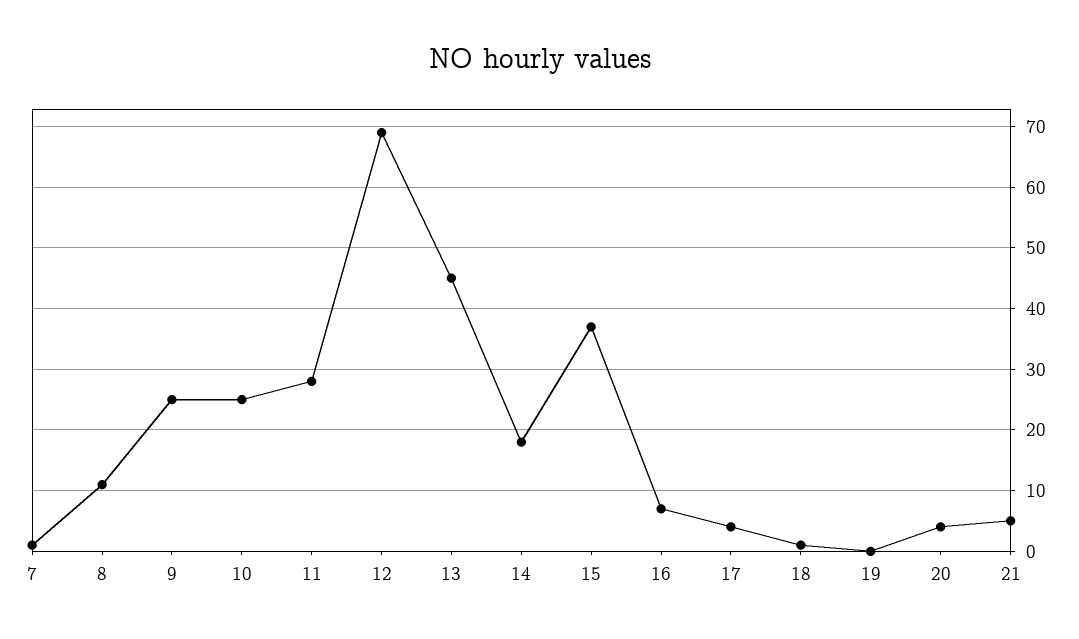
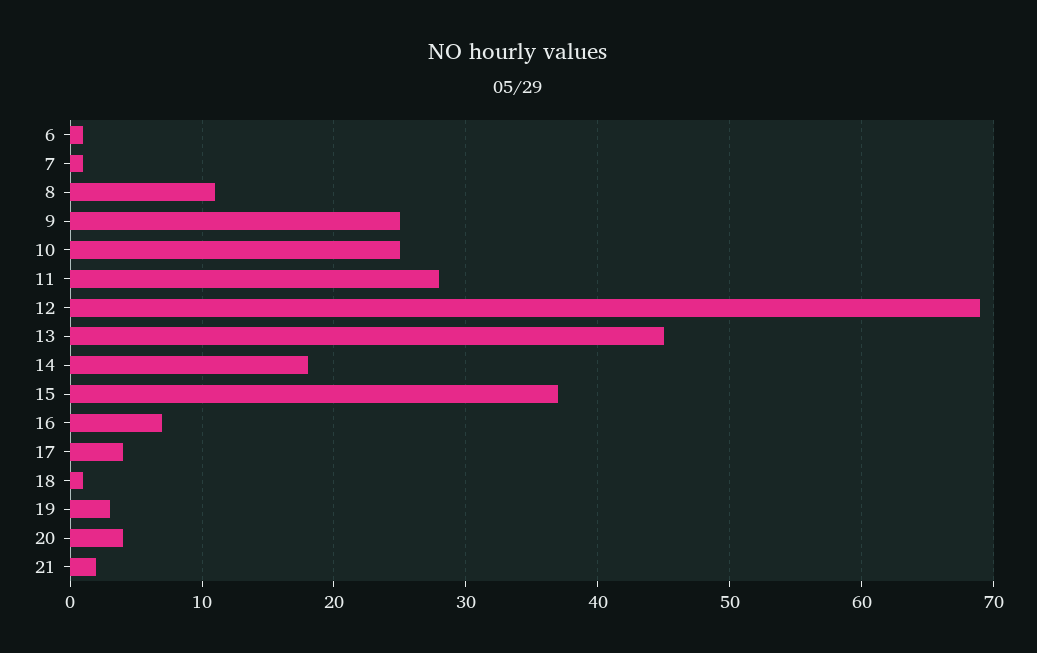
  {
    "7": 1,
    "8": 11,
    "9": 25,
    "10": 25,
    "11": 28,
    "12": 69,
    "13": 45,
    "14": 18,
    "15": 37,
    "16": 7,
    "17": 4,
    "18": 1,
-   "19": 0,
+   "19": 3,
    "20": 4,
-   "21": 5
+   "21": 2,
+   "6": 1
  }

